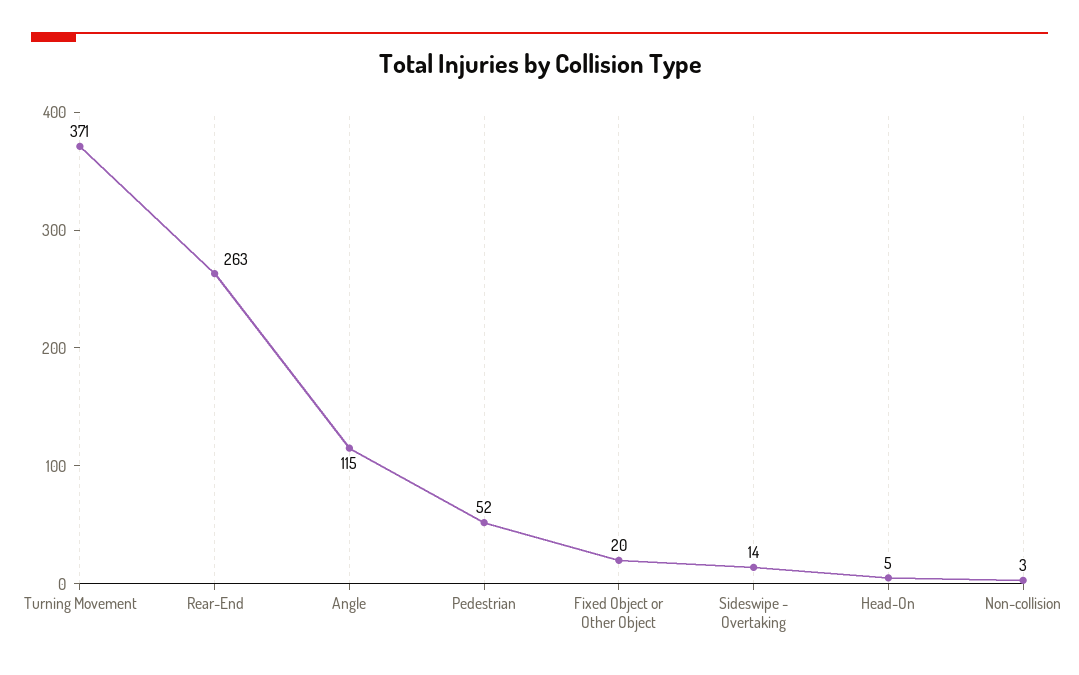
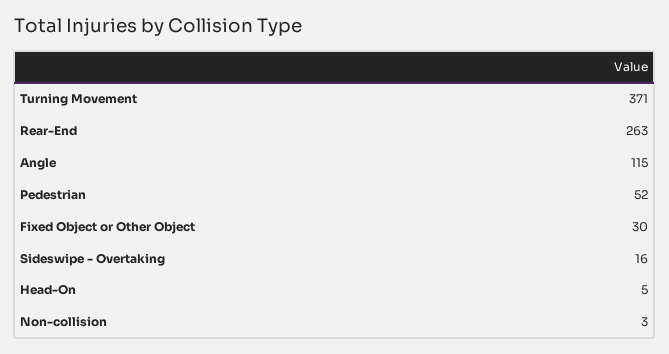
  {
    "Turning Movement": 371,
    "Rear-End": 263,
    "Angle": 115,
    "Pedestrian": 52,
-   "Fixed Object or Other Object": 20,
+   "Fixed Object or Other Object": 30,
-   "Sideswipe - Overtaking": 14,
+   "Sideswipe - Overtaking": 16,
    "Head-On": 5,
    "Non-collision": 3
  }

